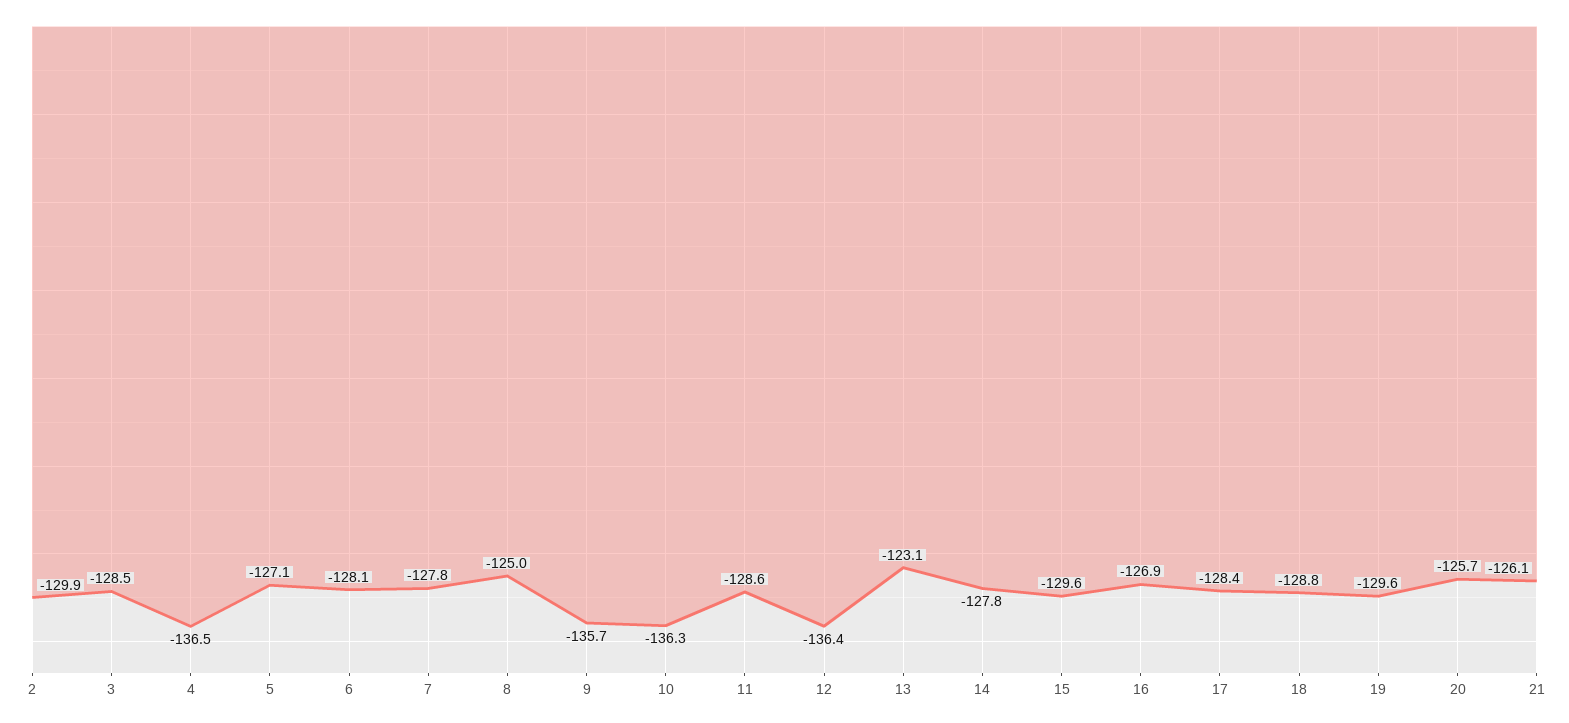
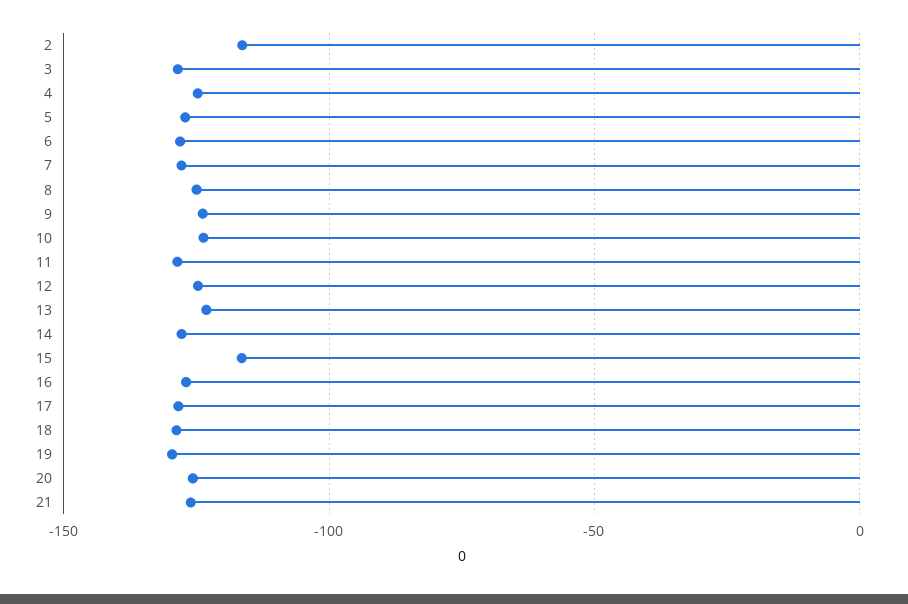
  {
-   "2": -129.9,
+   "2": -115,
    "3": -128.5,
-   "4": -136.5,
+   "4": -125,
    "5": -127.1,
    "6": -128.1,
    "7": -127.8,
    "8": -125,
-   "9": -135.7,
+   "9": -125,
-   "10": -136.3,
+   "10": -125,
    "11": -128.6,
-   "12": -136.4,
+   "12": -125,
    "13": -123.1,
    "14": -127.8,
-   "15": -129.6,
+   "15": -115,
    "16": -126.9,
    "17": -128.4,
    "18": -128.8,
    "19": -129.6,
    "20": -125.7,
    "21": -126.1
  }

